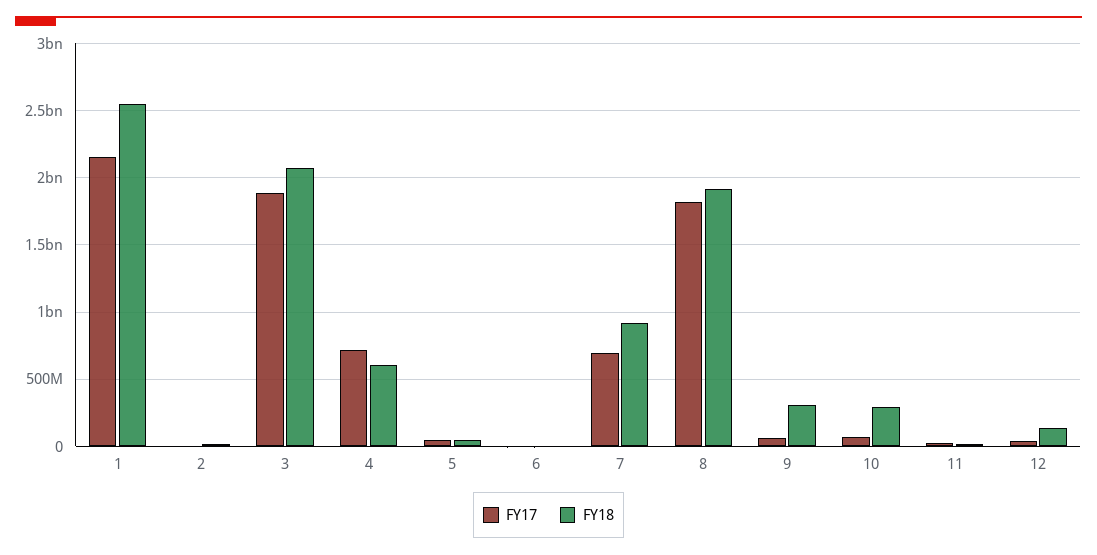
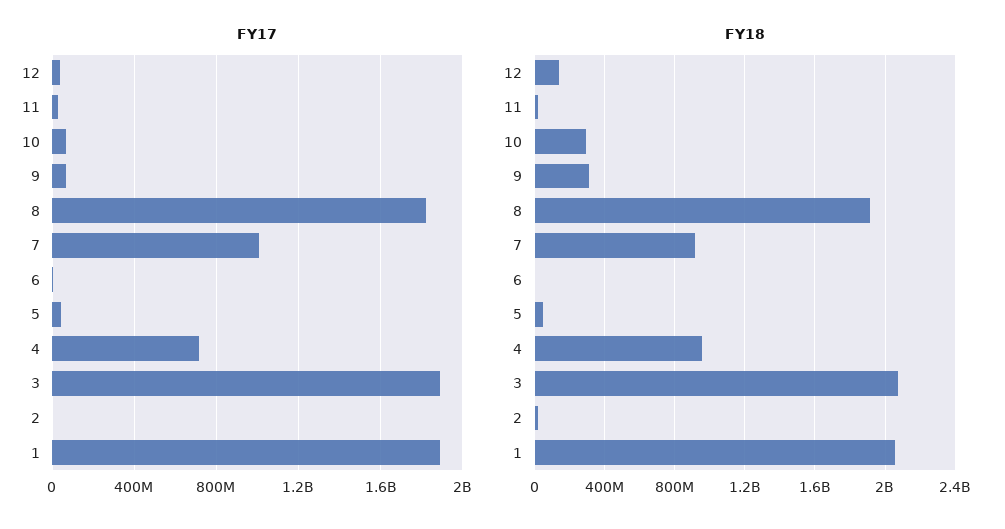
  {
    "FY17": {
-     "1": 2150000000,
+     "1": 1900000000,
      "2": 0,
      "3": 1900000000,
      "4": 700000000,
      "5": 50000000,
      "6": 0,
-     "7": 700000000,
+     "7": 1000000000,
      "8": 1800000000,
      "9": 50000000,
      "10": 50000000,
      "11": 50000000,
      "12": 50000000
    },
    "FY18": {
-     "1": 2550000000,
+     "1": 2050000000,
      "2": 0,
      "3": 2050000000,
-     "4": 600000000,
+     "4": 950000000,
      "5": 50000000,
      "6": 0,
      "7": 900000000,
      "8": 1900000000,
      "9": 300000000,
      "10": 300000000,
      "11": 0,
      "12": 150000000
    }
  }

